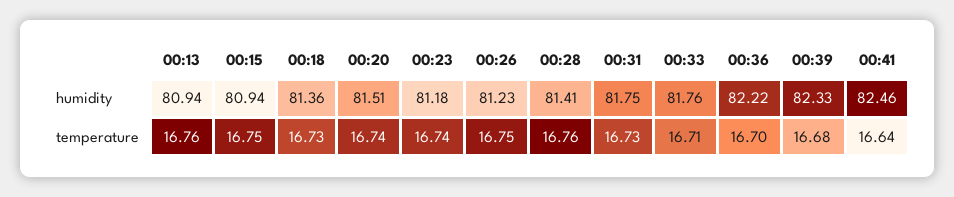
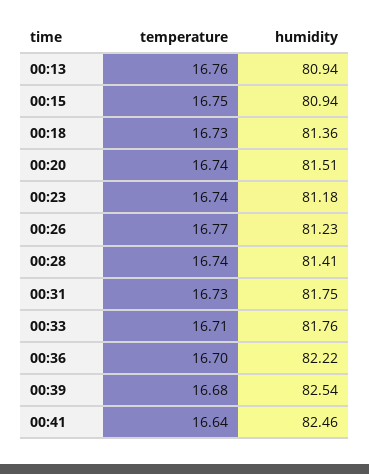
  {
    "00:13": {
      "humidity": 80.94,
      "temperature": 16.76
    },
    "00:15": {
      "humidity": 80.94,
      "temperature": 16.75
    },
    "00:18": {
      "humidity": 81.36,
      "temperature": 16.73
    },
    "00:20": {
      "humidity": 81.51,
      "temperature": 16.74
    },
    "00:23": {
      "humidity": 81.18,
      "temperature": 16.74
    },
    "00:26": {
      "humidity": 81.23,
-     "temperature": 16.75
+     "temperature": 16.77
    },
    "00:28": {
      "humidity": 81.41,
-     "temperature": 16.76
+     "temperature": 16.74
    },
    "00:31": {
      "humidity": 81.75,
      "temperature": 16.73
    },
    "00:33": {
      "humidity": 81.76,
      "temperature": 16.71
    },
    "00:36": {
      "humidity": 82.22,
      "temperature": 16.7
    },
    "00:39": {
-     "humidity": 82.33,
+     "humidity": 82.54,
      "temperature": 16.68
    },
    "00:41": {
      "humidity": 82.46,
      "temperature": 16.64
    }
  }

